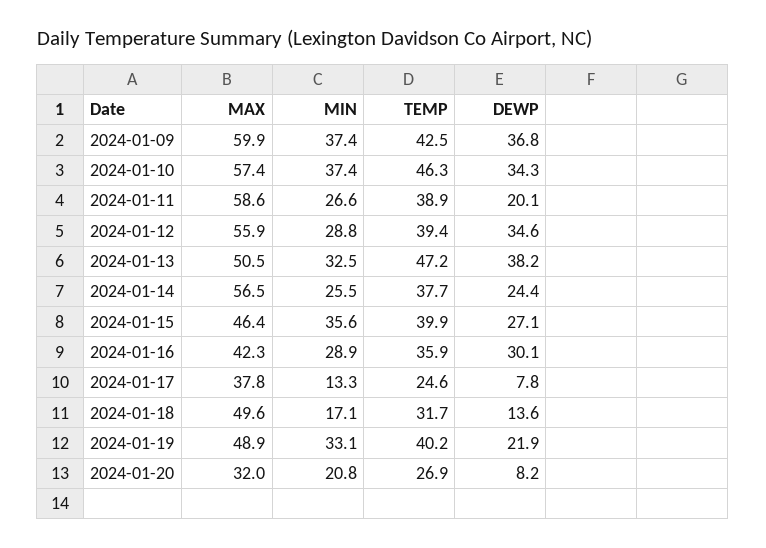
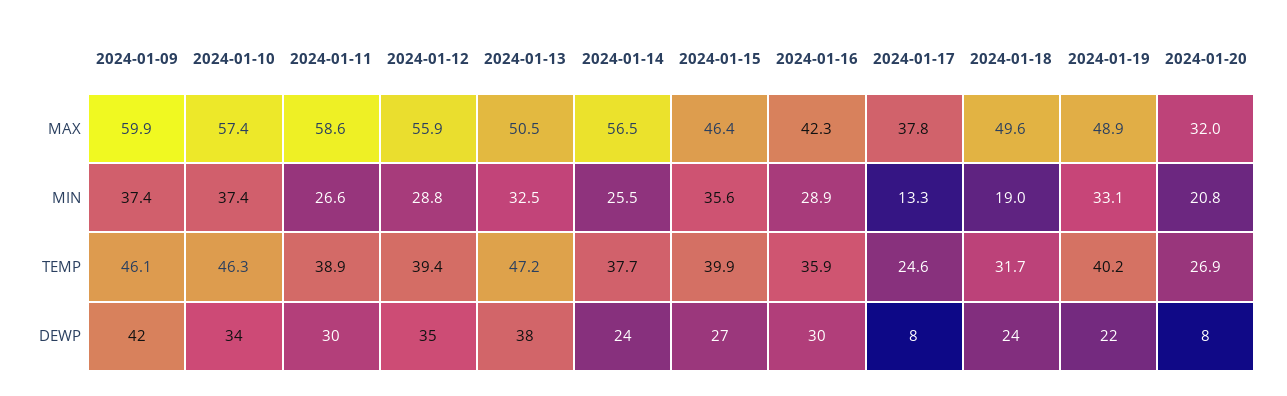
  {
    "MAX": {
      "2024-01-09": 59.9,
      "2024-01-10": 57.4,
      "2024-01-11": 58.6,
      "2024-01-12": 55.9,
      "2024-01-13": 50.5,
      "2024-01-14": 56.5,
      "2024-01-15": 46.4,
      "2024-01-16": 42.3,
      "2024-01-17": 37.8,
      "2024-01-18": 49.6,
      "2024-01-19": 48.9,
      "2024-01-20": 32
    },
    "MIN": {
      "2024-01-09": 37.4,
      "2024-01-10": 37.4,
      "2024-01-11": 26.6,
      "2024-01-12": 28.8,
      "2024-01-13": 32.5,
      "2024-01-14": 25.5,
      "2024-01-15": 35.6,
      "2024-01-16": 28.9,
      "2024-01-17": 13.3,
-     "2024-01-18": 17.1,
+     "2024-01-18": 19,
      "2024-01-19": 33.1,
      "2024-01-20": 20.8
    },
    "TEMP": {
-     "2024-01-09": 42.5,
+     "2024-01-09": 46.1,
      "2024-01-10": 46.3,
      "2024-01-11": 38.9,
      "2024-01-12": 39.4,
      "2024-01-13": 47.2,
      "2024-01-14": 37.7,
      "2024-01-15": 39.9,
      "2024-01-16": 35.9,
      "2024-01-17": 24.6,
      "2024-01-18": 31.7,
      "2024-01-19": 40.2,
      "2024-01-20": 26.9
    },
    "DEWP": {
-     "2024-01-09": 36.8,
+     "2024-01-09": 42,
      "2024-01-10": 34.3,
-     "2024-01-11": 20.1,
+     "2024-01-11": 30,
      "2024-01-12": 34.6,
      "2024-01-13": 38.2,
      "2024-01-14": 24.4,
      "2024-01-15": 27.1,
      "2024-01-16": 30.1,
      "2024-01-17": 7.8,
-     "2024-01-18": 13.6,
+     "2024-01-18": 24,
      "2024-01-19": 21.9,
      "2024-01-20": 8.2
    }
  }

